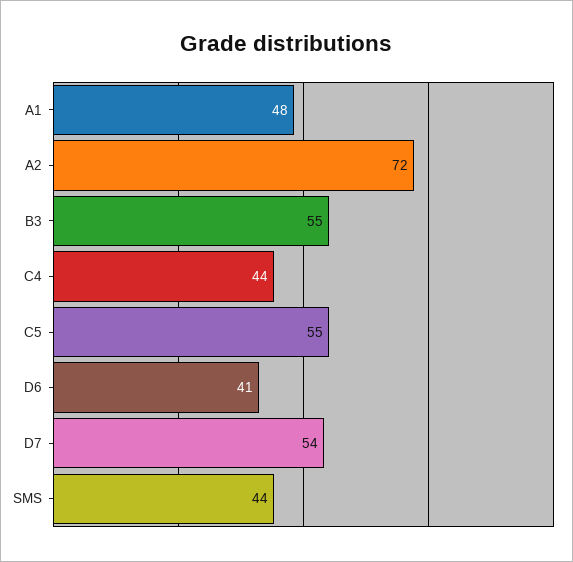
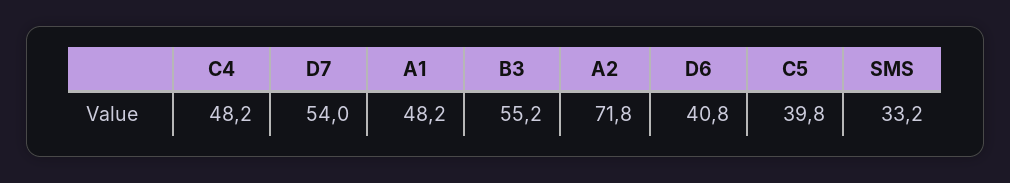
  {
    "A1": 48.2,
    "A2": 71.8,
    "B3": 55.2,
-   "C4": 44,
+   "C4": 48.2,
-   "C5": 55,
+   "C5": 39.8,
    "D6": 40.8,
    "D7": 54,
-   "SMS": 44
+   "SMS": 33.2
  }

